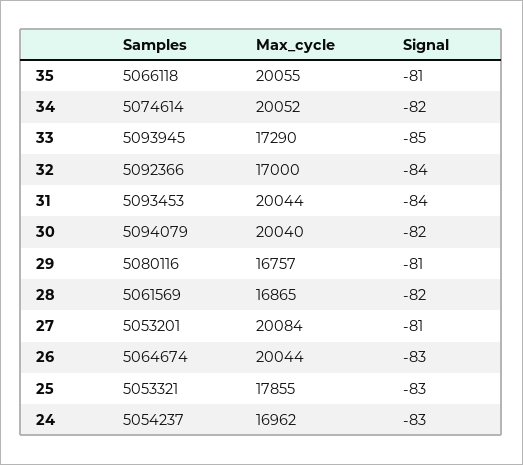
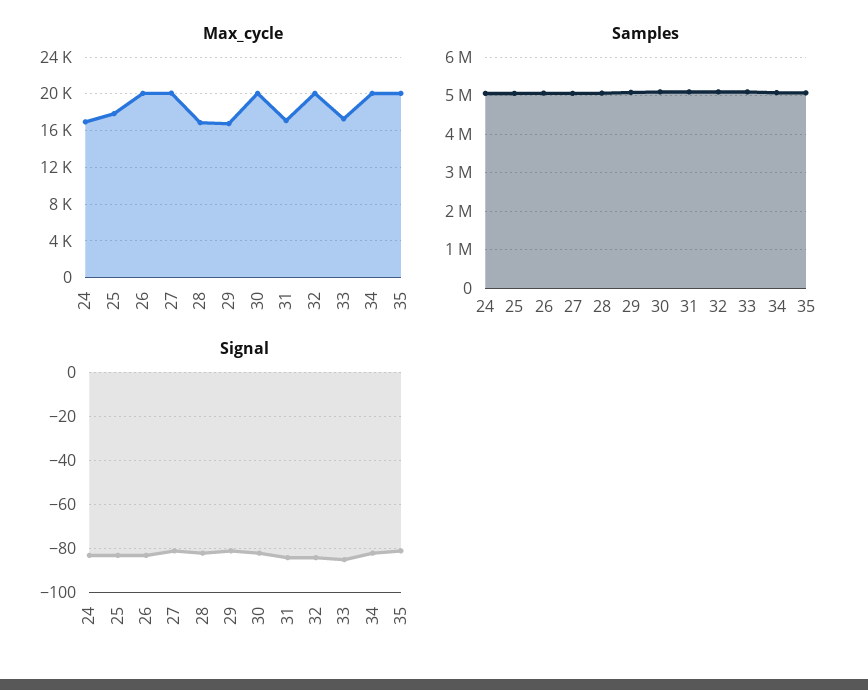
  {
    "Samples": {
      "35": 5066118,
      "34": 5074614,
      "33": 5093945,
      "32": 5092366,
      "31": 5093453,
      "30": 5094079,
      "29": 5080116,
      "28": 5061569,
      "27": 5053201,
      "26": 5064674,
      "25": 5053321,
      "24": 5054237
    },
    "Max_cycle": {
      "35": 20055,
      "34": 20052,
      "33": 17290,
-     "32": 17000,
+     "32": 20000,
-     "31": 20044,
+     "31": 17000,
      "30": 20040,
      "29": 16757,
      "28": 16865,
      "27": 20084,
      "26": 20044,
      "25": 17855,
      "24": 16962
    },
    "Signal": {
      "35": -81,
      "34": -82,
      "33": -85,
      "32": -84,
      "31": -84,
      "30": -82,
      "29": -81,
      "28": -82,
      "27": -81,
      "26": -83,
      "25": -83,
      "24": -83
    }
  }

